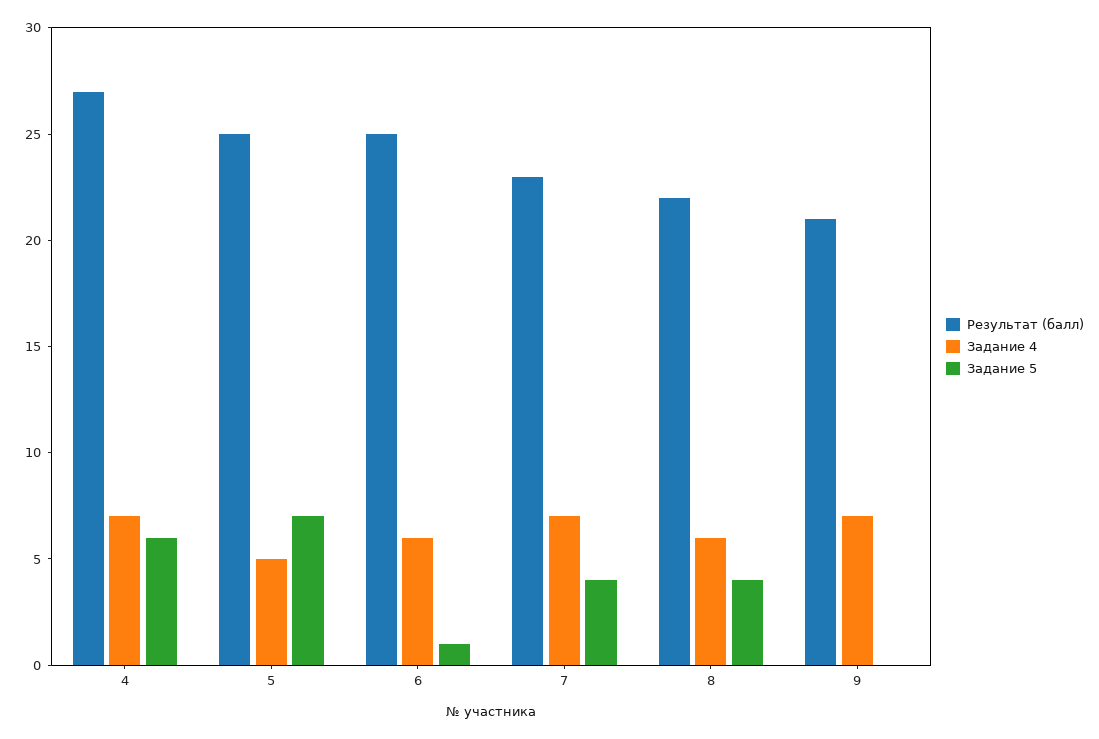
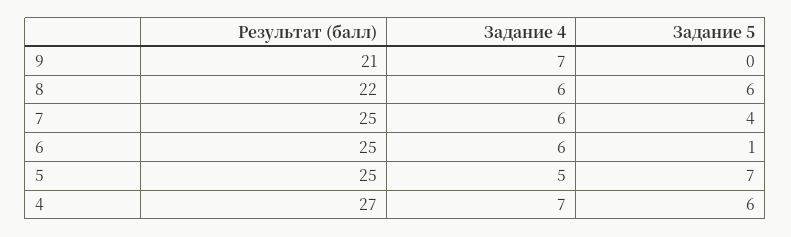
  {
    "Результат (балл)": {
      "4": 27,
      "5": 25,
      "6": 25,
-     "7": 23,
+     "7": 25,
      "8": 22,
      "9": 21
    },
    "Задание 4": {
      "4": 7,
      "5": 5,
      "6": 6,
-     "7": 7,
+     "7": 6,
      "8": 6,
      "9": 7
    },
    "Задание 5": {
      "4": 6,
      "5": 7,
      "6": 1,
      "7": 4,
-     "8": 4,
+     "8": 6,
      "9": 0
    }
  }

